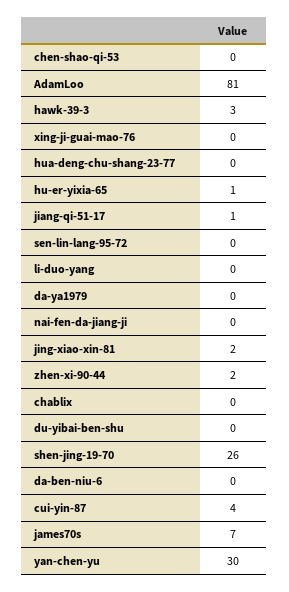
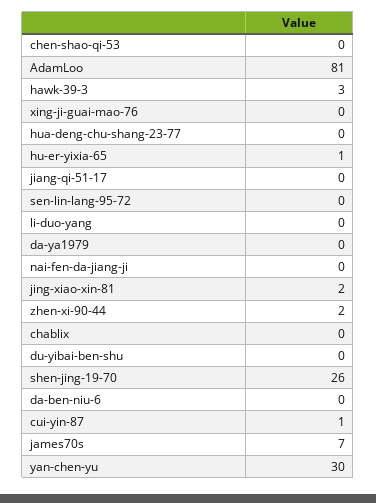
  {
    "chen-shao-qi-53": 0,
    "AdamLoo": 81,
    "hawk-39-3": 3,
    "xing-ji-guai-mao-76": 0,
    "hua-deng-chu-shang-23-77": 0,
    "hu-er-yixia-65": 1,
-   "jiang-qi-51-17": 1,
+   "jiang-qi-51-17": 0,
    "sen-lin-lang-95-72": 0,
    "li-duo-yang": 0,
    "da-ya1979": 0,
    "nai-fen-da-jiang-ji": 0,
    "jing-xiao-xin-81": 2,
    "zhen-xi-90-44": 2,
    "chablix": 0,
    "du-yibai-ben-shu": 0,
    "shen-jing-19-70": 26,
    "da-ben-niu-6": 0,
-   "cui-yin-87": 4,
+   "cui-yin-87": 1,
    "james70s": 7,
    "yan-chen-yu": 30
  }

